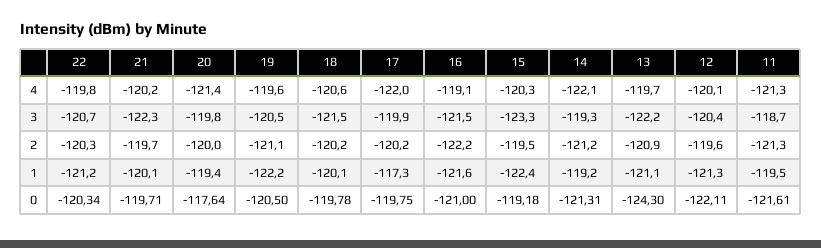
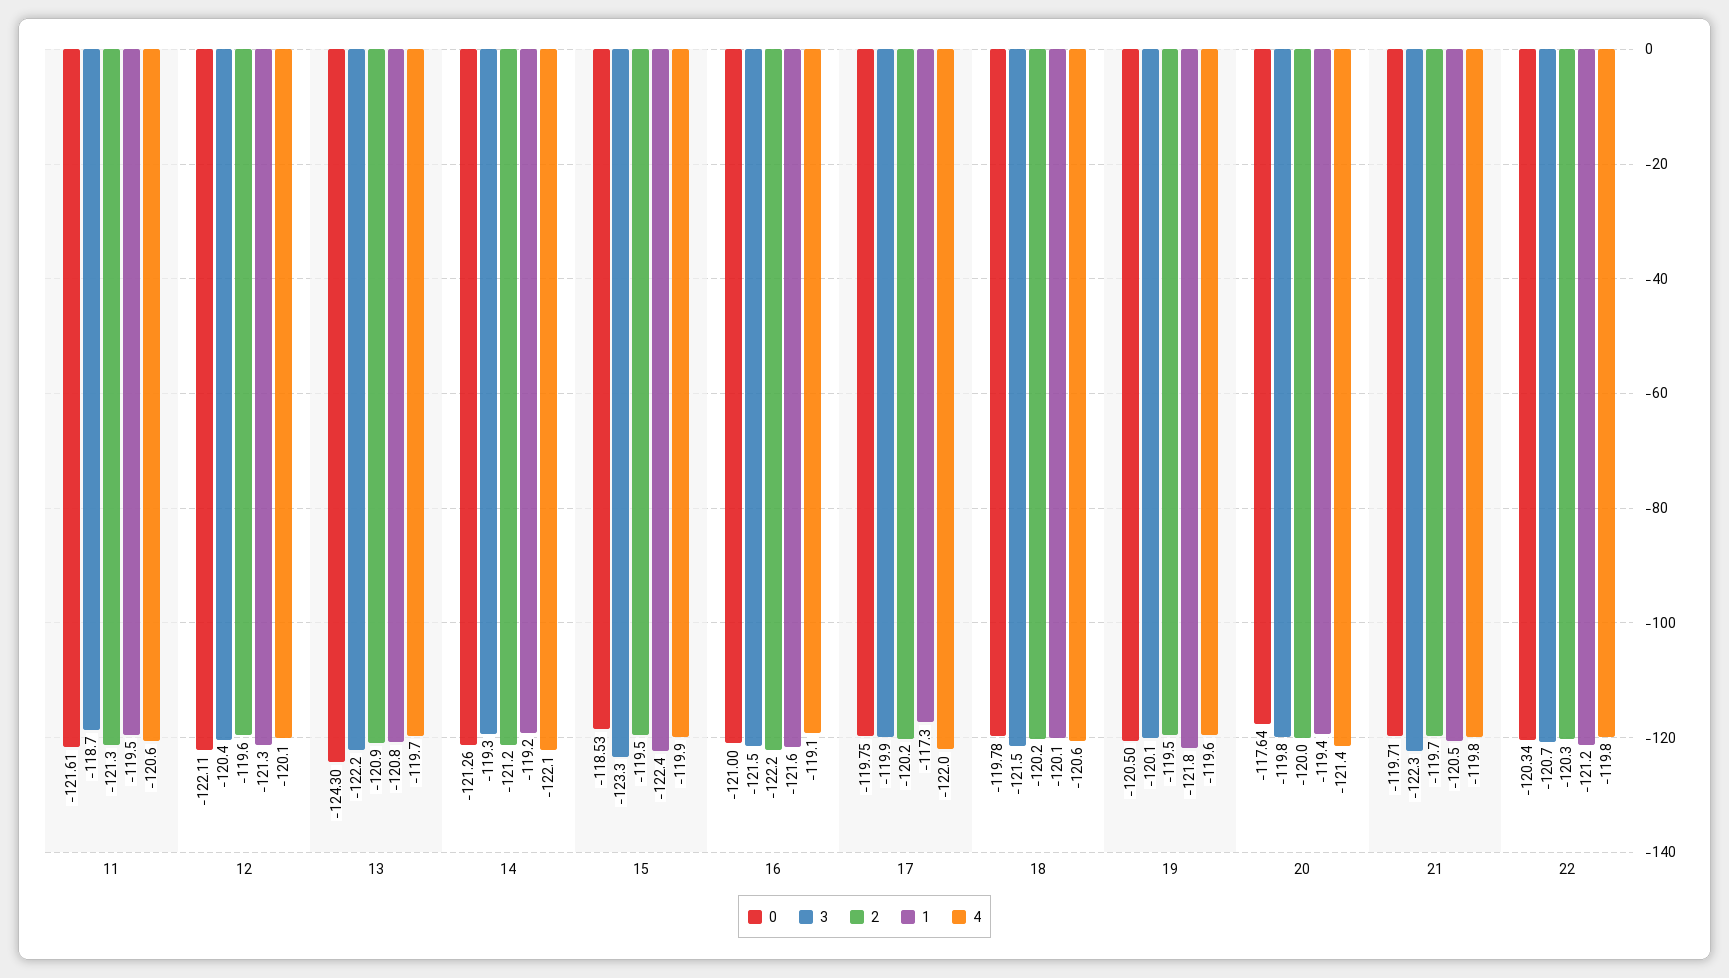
  {
    "4": {
      "22": -119.8,
-     "21": -120.2,
+     "21": -119.8,
      "20": -121.4,
      "19": -119.6,
      "18": -120.6,
      "17": -122,
      "16": -119.1,
-     "15": -120.3,
+     "15": -119.9,
      "14": -122.1,
      "13": -119.7,
      "12": -120.1,
-     "11": -121.3
+     "11": -120.6
    },
    "3": {
      "22": -120.7,
      "21": -122.3,
      "20": -119.8,
-     "19": -120.5,
+     "19": -120.1,
      "18": -121.5,
      "17": -119.9,
      "16": -121.5,
      "15": -123.3,
      "14": -119.3,
      "13": -122.2,
      "12": -120.4,
      "11": -118.7
    },
    "2": {
      "22": -120.3,
      "21": -119.7,
      "20": -120,
-     "19": -121.1,
+     "19": -119.5,
      "18": -120.2,
      "17": -120.2,
      "16": -122.2,
      "15": -119.5,
      "14": -121.2,
      "13": -120.9,
      "12": -119.6,
      "11": -121.3
    },
    "1": {
      "22": -121.2,
-     "21": -120.1,
+     "21": -120.5,
      "20": -119.4,
-     "19": -122.2,
+     "19": -121.8,
      "18": -120.1,
      "17": -117.3,
      "16": -121.6,
      "15": -122.4,
      "14": -119.2,
-     "13": -121.1,
+     "13": -120.8,
      "12": -121.3,
      "11": -119.5
    },
    "0": {
      "22": -120.34,
      "21": -119.71,
      "20": -117.64,
      "19": -120.5,
      "18": -119.78,
      "17": -119.75,
      "16": -121,
-     "15": -119.18,
+     "15": -118.53,
-     "14": -121.31,
+     "14": -121.26,
      "13": -124.3,
      "12": -122.11,
      "11": -121.61
    }
  }

